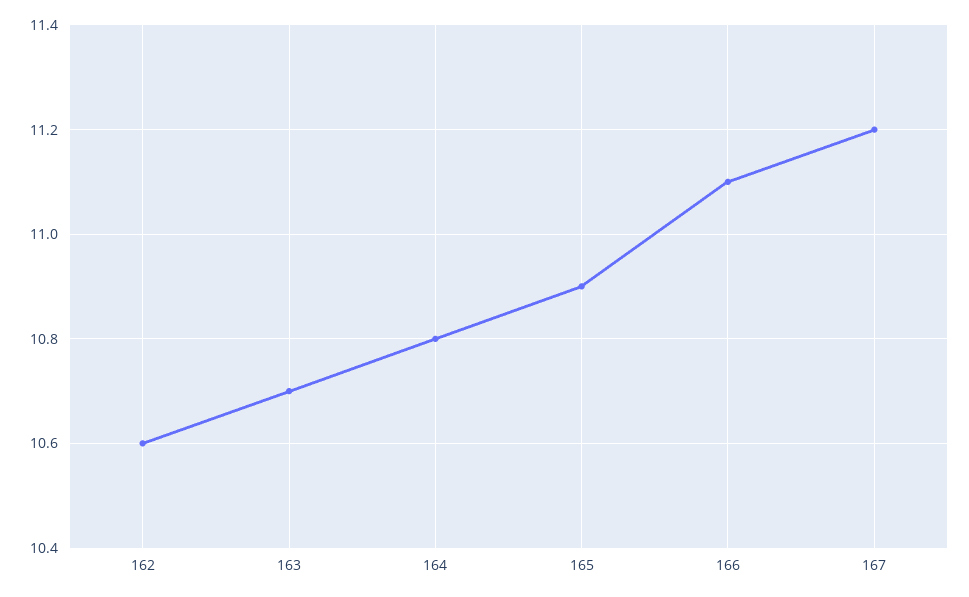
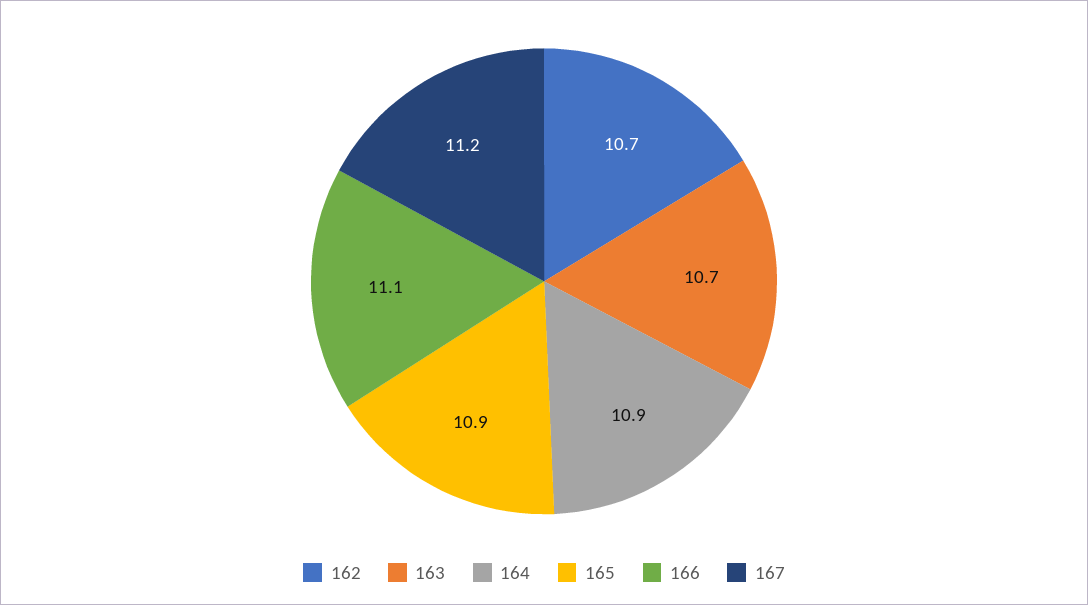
  {
-   "162": 10.6,
+   "162": 10.7,
    "163": 10.7,
-   "164": 10.8,
+   "164": 10.9,
    "165": 10.9,
    "166": 11.1,
    "167": 11.2
  }

